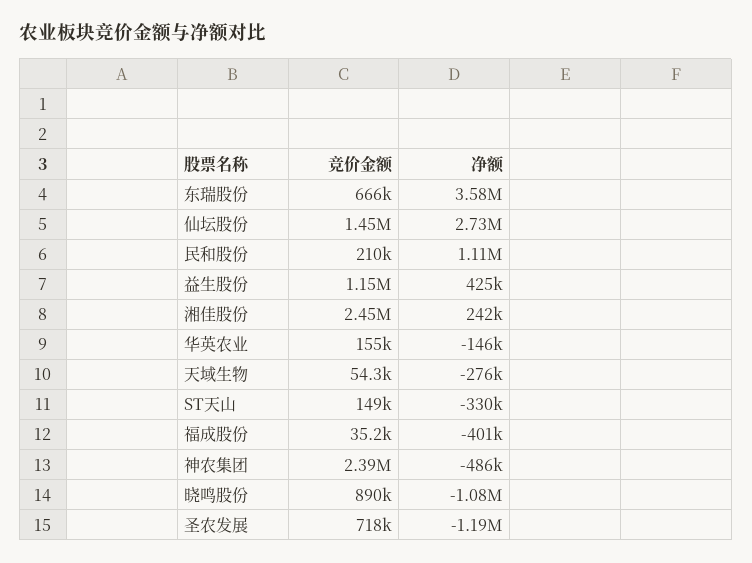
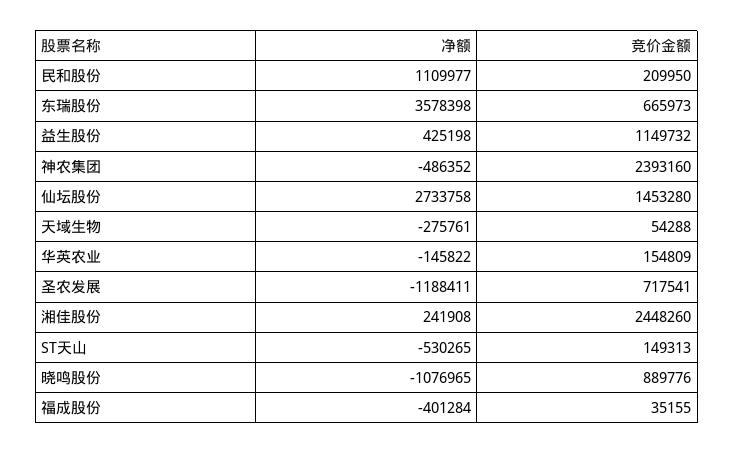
  {
    "竞价金额": {
      "东瑞股份": 665973,
      "仙坛股份": 1453280,
      "民和股份": 209950,
      "益生股份": 1149732,
      "湘佳股份": 2448260,
      "华英农业": 154809,
      "天域生物": 54288,
      "ST天山": 149313,
      "福成股份": 35155,
      "神农集团": 2393160,
      "晓鸣股份": 889776,
      "圣农发展": 717541
    },
    "净额": {
      "东瑞股份": 3578398,
      "仙坛股份": 2733758,
      "民和股份": 1109977,
      "益生股份": 425198,
      "湘佳股份": 241908,
      "华英农业": -145822,
      "天域生物": -275761,
-     "ST天山": -330000,
+     "ST天山": -530265,
      "福成股份": -401284,
      "神农集团": -486352,
      "晓鸣股份": -1076965,
      "圣农发展": -1188411
    }
  }

